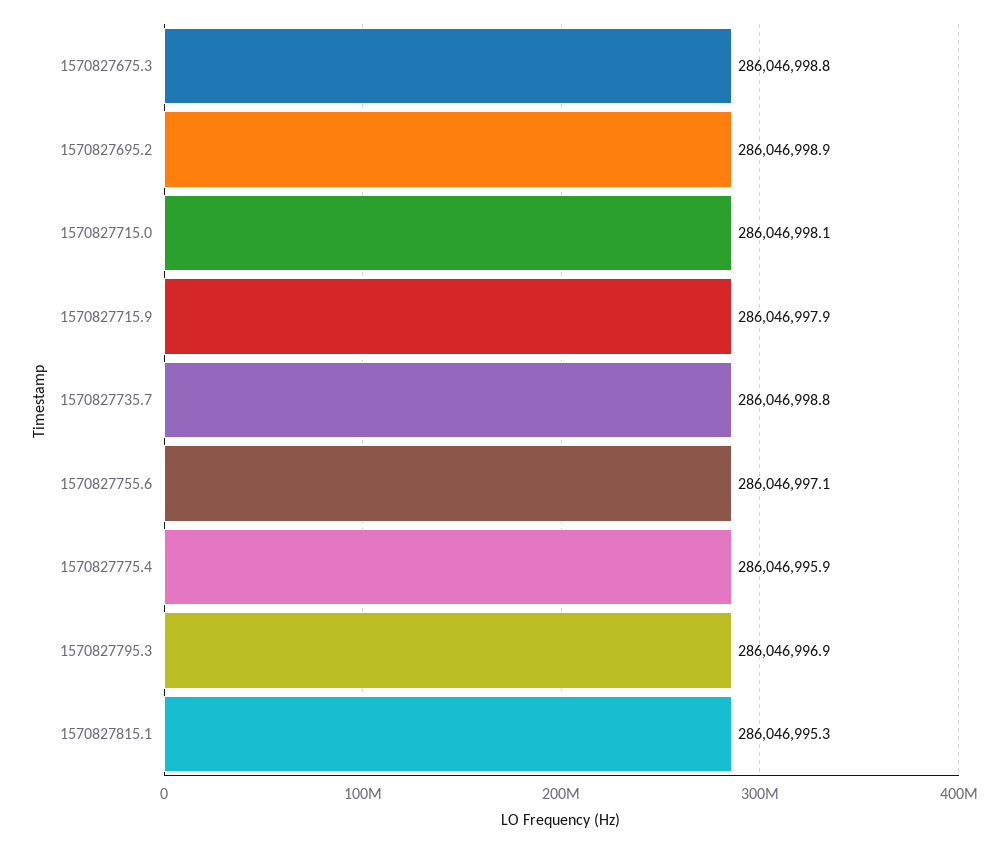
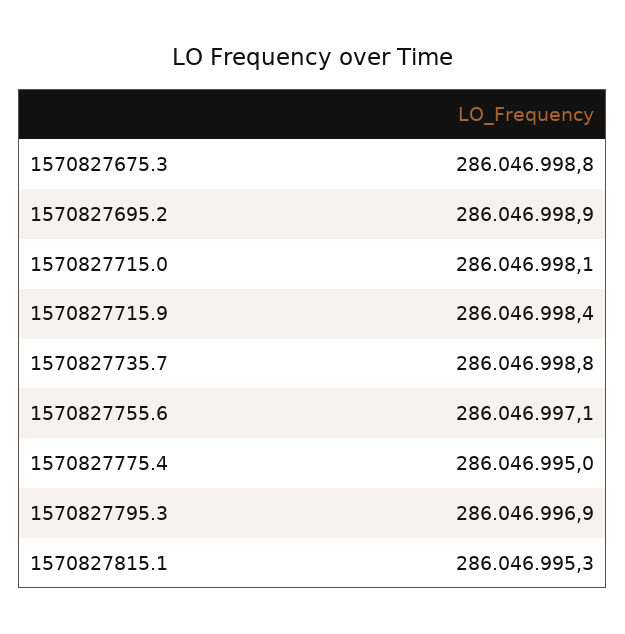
  {
    "1570827675.3": 286046998.8,
    "1570827695.2": 286046998.9,
    "1570827715.0": 286046998.1,
-   "1570827715.9": 286046997.9,
+   "1570827715.9": 286046998.4,
    "1570827735.7": 286046998.8,
    "1570827755.6": 286046997.1,
-   "1570827775.4": 286046995.9,
+   "1570827775.4": 286046995,
    "1570827795.3": 286046996.9,
    "1570827815.1": 286046995.3
  }

